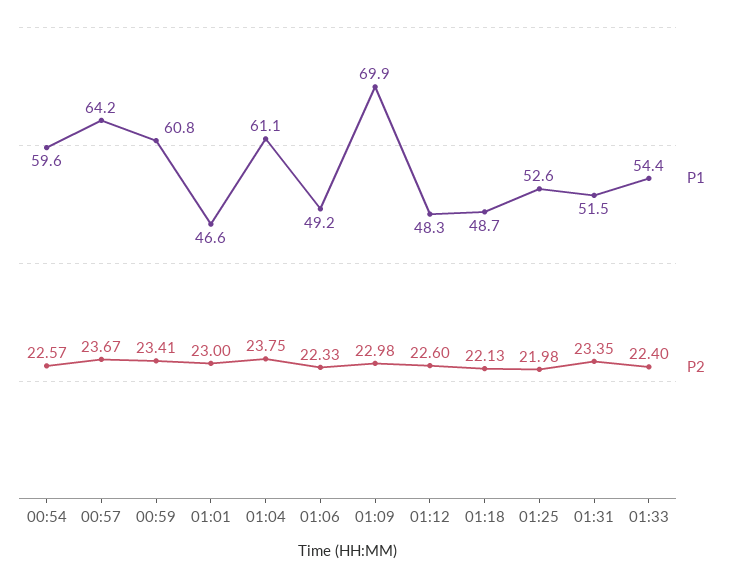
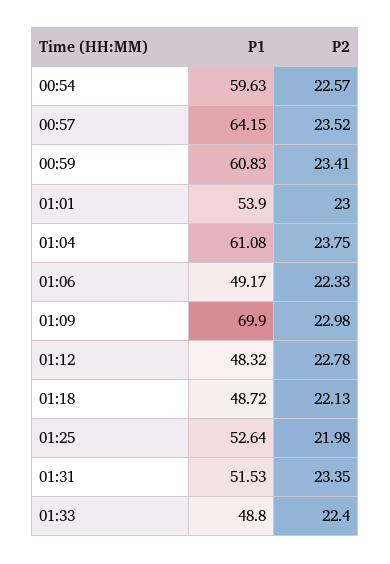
  {
    "P1": {
      "00:54": 59.63,
      "00:57": 64.15,
      "00:59": 60.83,
-     "01:01": 46.6,
+     "01:01": 53.9,
      "01:04": 61.08,
      "01:06": 49.17,
      "01:09": 69.9,
      "01:12": 48.32,
      "01:18": 48.72,
      "01:25": 52.64,
      "01:31": 51.53,
-     "01:33": 54.4
+     "01:33": 48.8
    },
    "P2": {
      "00:54": 22.57,
-     "00:57": 23.67,
+     "00:57": 23.52,
      "00:59": 23.41,
      "01:01": 23,
      "01:04": 23.75,
      "01:06": 22.33,
      "01:09": 22.98,
-     "01:12": 22.6,
+     "01:12": 22.78,
      "01:18": 22.13,
      "01:25": 21.98,
      "01:31": 23.35,
      "01:33": 22.4
    }
  }

